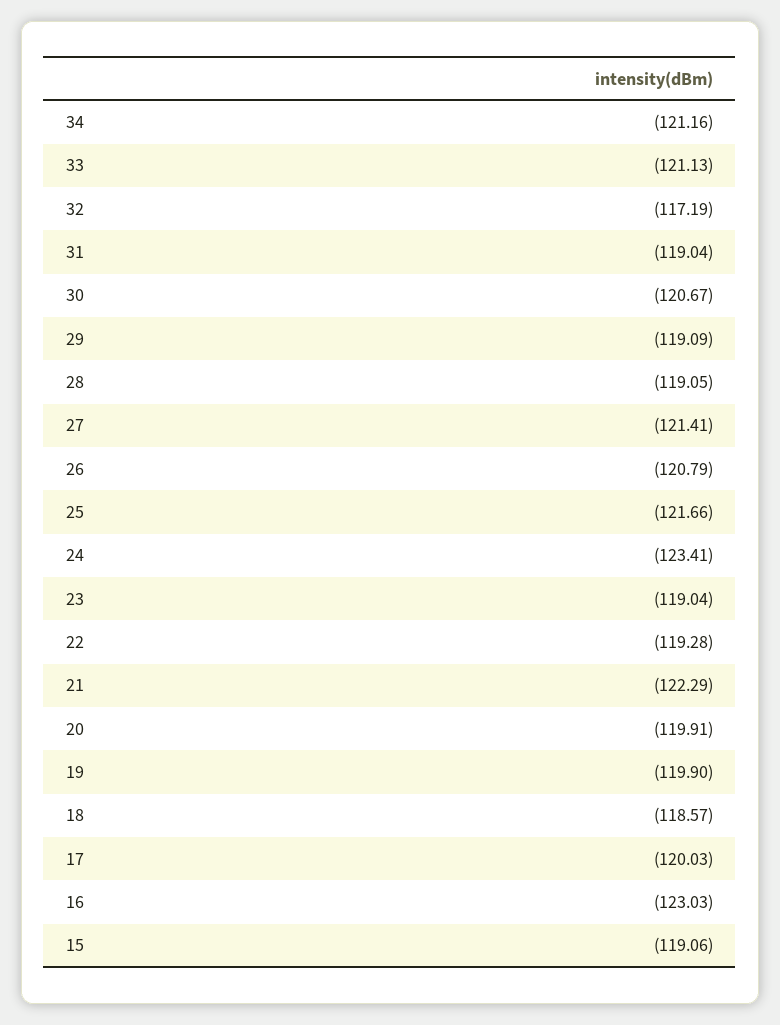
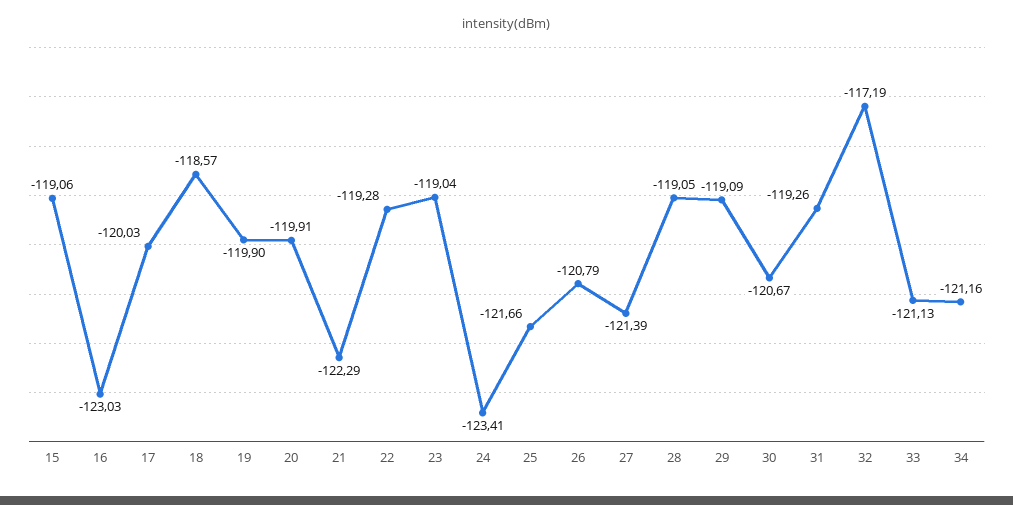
  {
    "34": -121.16,
    "33": -121.13,
    "32": -117.19,
-   "31": -119.04,
+   "31": -119.26,
    "30": -120.67,
    "29": -119.09,
    "28": -119.05,
-   "27": -121.41,
+   "27": -121.39,
    "26": -120.79,
    "25": -121.66,
    "24": -123.41,
    "23": -119.04,
    "22": -119.28,
    "21": -122.29,
    "20": -119.91,
    "19": -119.9,
    "18": -118.57,
    "17": -120.03,
    "16": -123.03,
    "15": -119.06
  }

